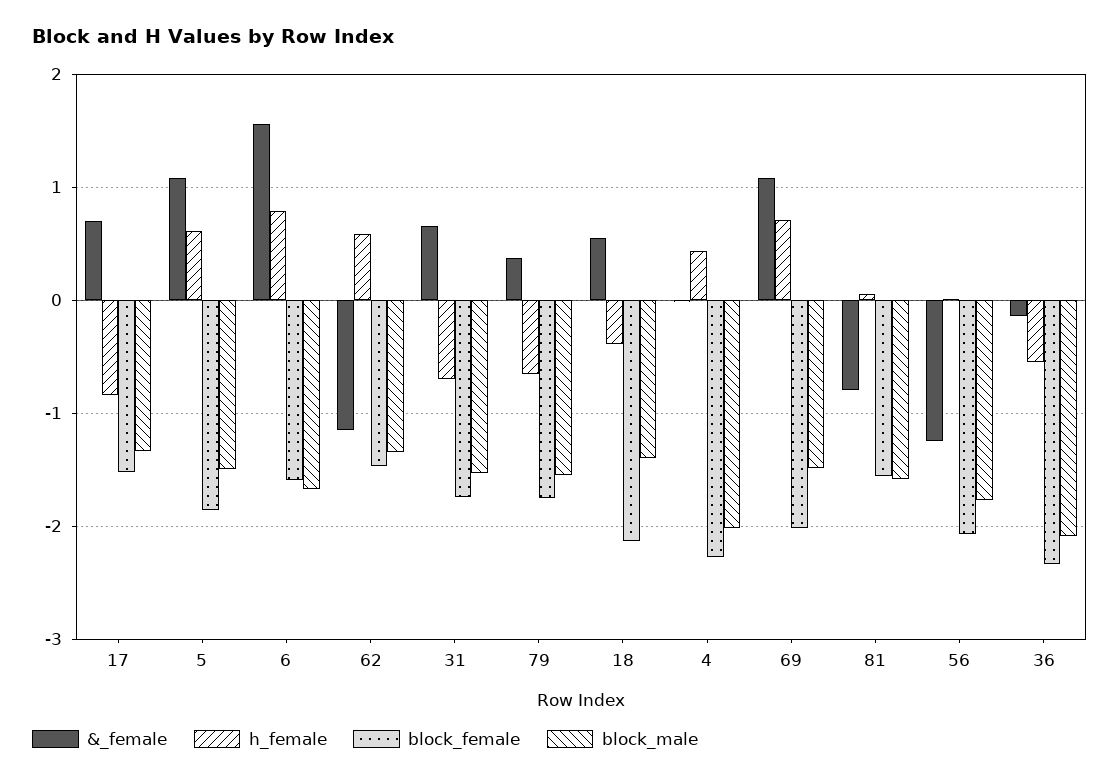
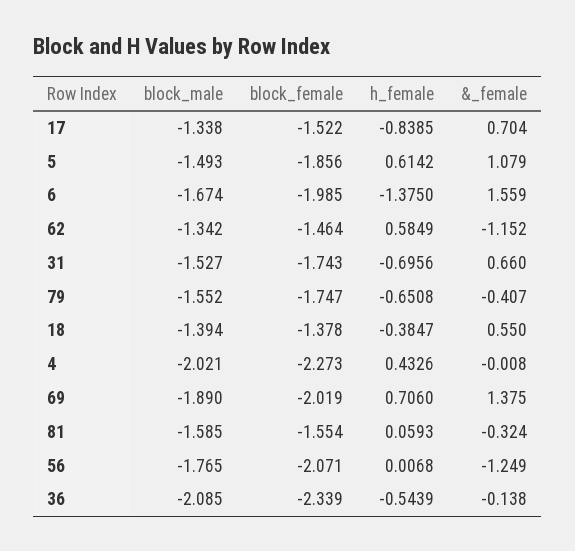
  {
    "&_female": {
      "17": 0.704,
      "5": 1.079,
      "6": 1.559,
      "62": -1.152,
      "31": 0.66,
-     "79": 0.4,
+     "79": -0.407,
      "18": 0.55,
      "4": -0.008,
-     "69": 1.1,
+     "69": 1.375,
-     "81": -0.8,
+     "81": -0.324,
      "56": -1.249,
      "36": -0.138
    },
    "h_female": {
      "17": -0.8385,
      "5": 0.6142,
-     "6": 0.8,
+     "6": -1.375,
      "62": 0.5849,
      "31": -0.6956,
      "79": -0.6508,
      "18": -0.3847,
      "4": 0.4326,
      "69": 0.706,
      "81": 0.0593,
      "56": 0.0068,
      "36": -0.5439
    },
    "block_female": {
      "17": -1.522,
      "5": -1.856,
-     "6": -1.6,
+     "6": -1.985,
      "62": -1.464,
      "31": -1.743,
      "79": -1.747,
-     "18": -2.1,
+     "18": -1.378,
      "4": -2.273,
      "69": -2.019,
      "81": -1.554,
      "56": -2.071,
      "36": -2.339
    },
    "block_male": {
      "17": -1.338,
      "5": -1.493,
      "6": -1.674,
      "62": -1.342,
      "31": -1.527,
      "79": -1.552,
      "18": -1.394,
      "4": -2.021,
-     "69": -1.5,
+     "69": -1.89,
      "81": -1.585,
      "56": -1.765,
      "36": -2.085
    }
  }

